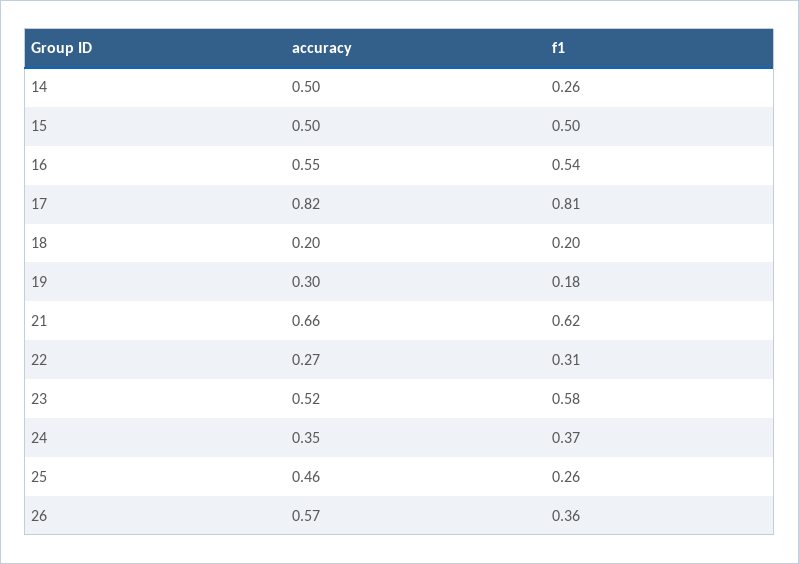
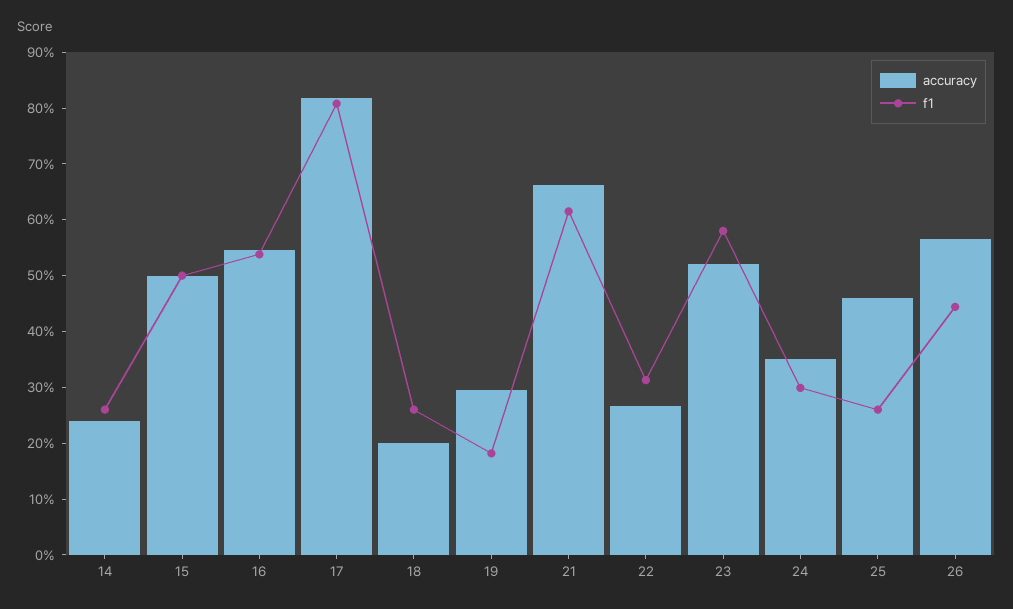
  {
    "accuracy": {
-     "14": 0.5,
+     "14": 0.24,
      "15": 0.5,
      "16": 0.55,
      "17": 0.82,
      "18": 0.2,
      "19": 0.3,
      "21": 0.66,
      "22": 0.27,
      "23": 0.52,
      "24": 0.35,
      "25": 0.46,
      "26": 0.57
    },
    "f1": {
      "14": 0.26,
      "15": 0.5,
      "16": 0.54,
      "17": 0.81,
-     "18": 0.2,
+     "18": 0.26,
      "19": 0.18,
      "21": 0.62,
      "22": 0.31,
      "23": 0.58,
-     "24": 0.37,
+     "24": 0.3,
      "25": 0.26,
-     "26": 0.36
+     "26": 0.44
    }
  }

